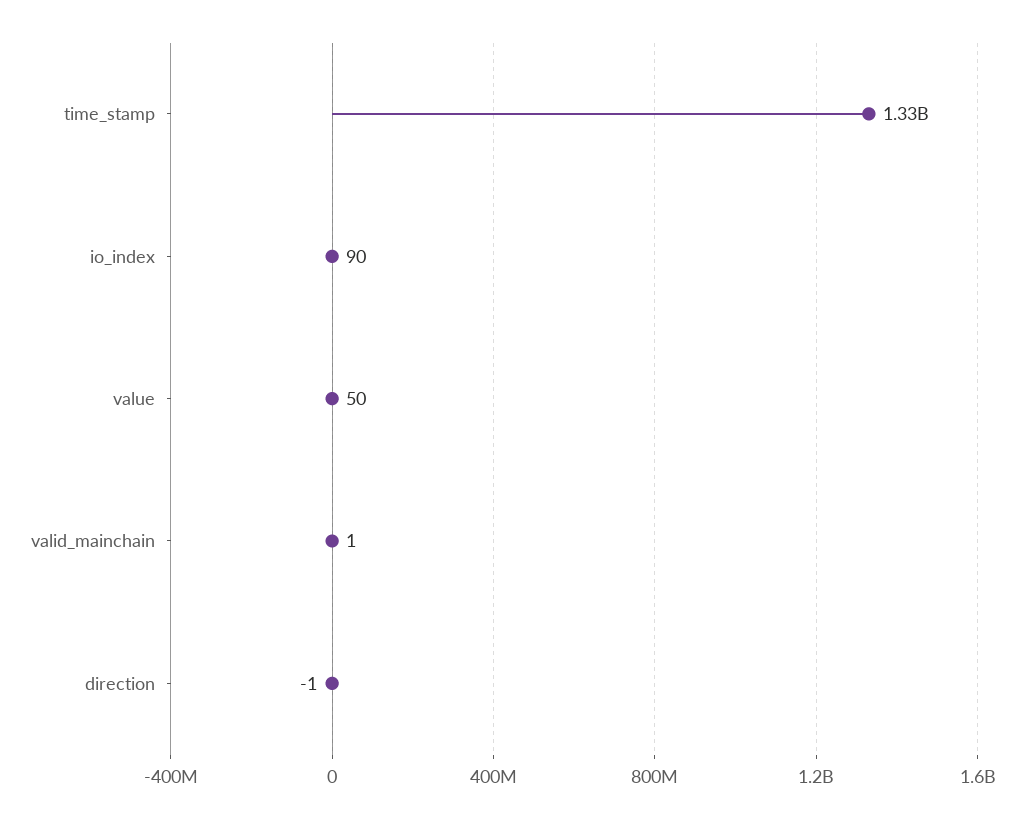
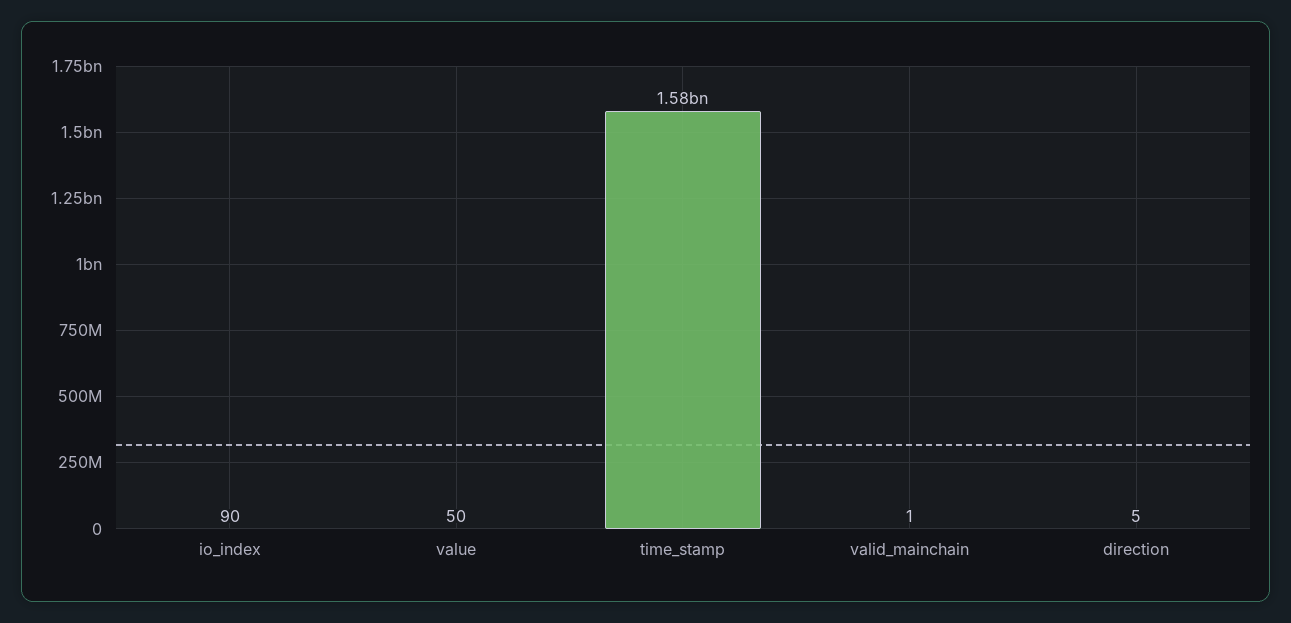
  {
-   "time_stamp": 1330000000,
+   "time_stamp": 1580000000,
    "io_index": 90,
    "value": 50,
    "valid_mainchain": 1,
-   "direction": -1
+   "direction": 5
  }

